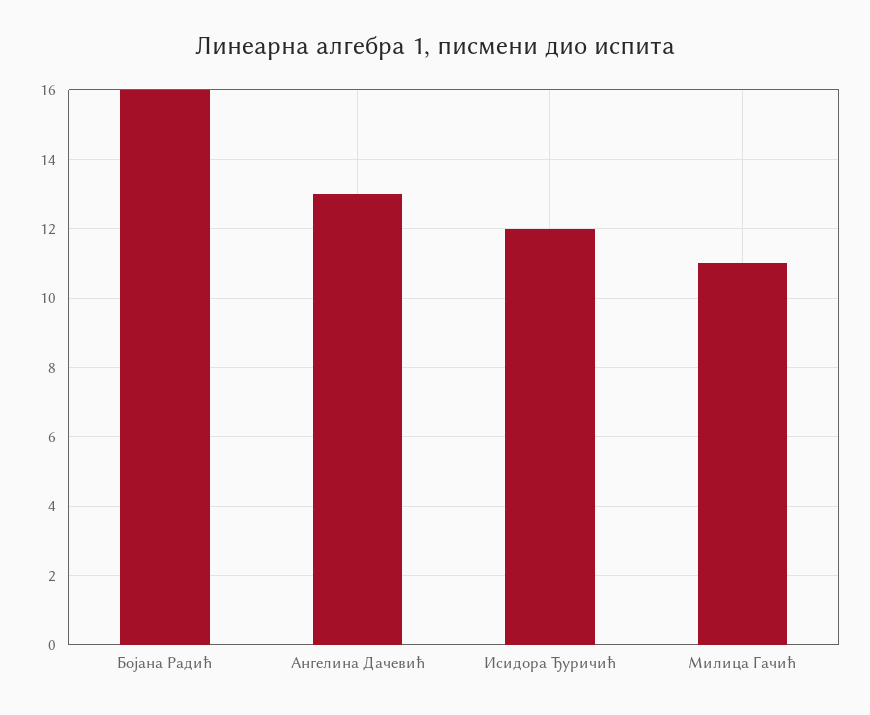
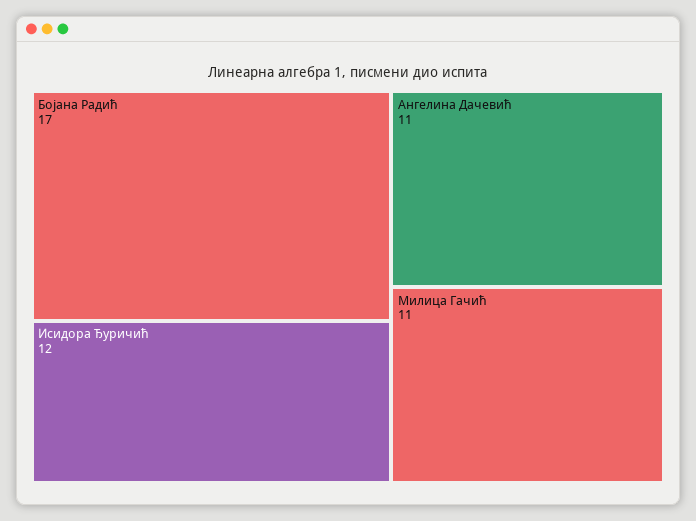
  {
-   "Бојана Радић": 16,
+   "Бојана Радић": 17,
-   "Ангелина Дачевић": 13,
+   "Ангелина Дачевић": 11,
    "Исидора Ђуричић": 12,
    "Милица Гачић": 11
  }

